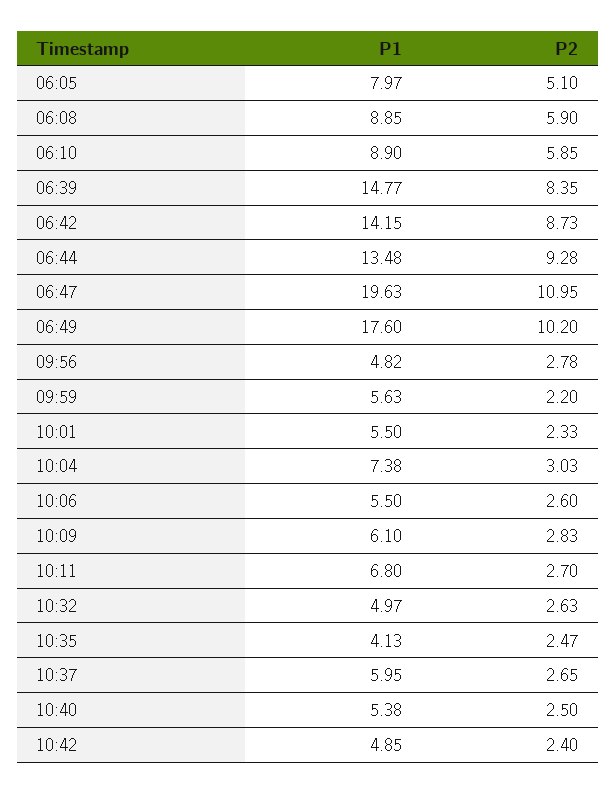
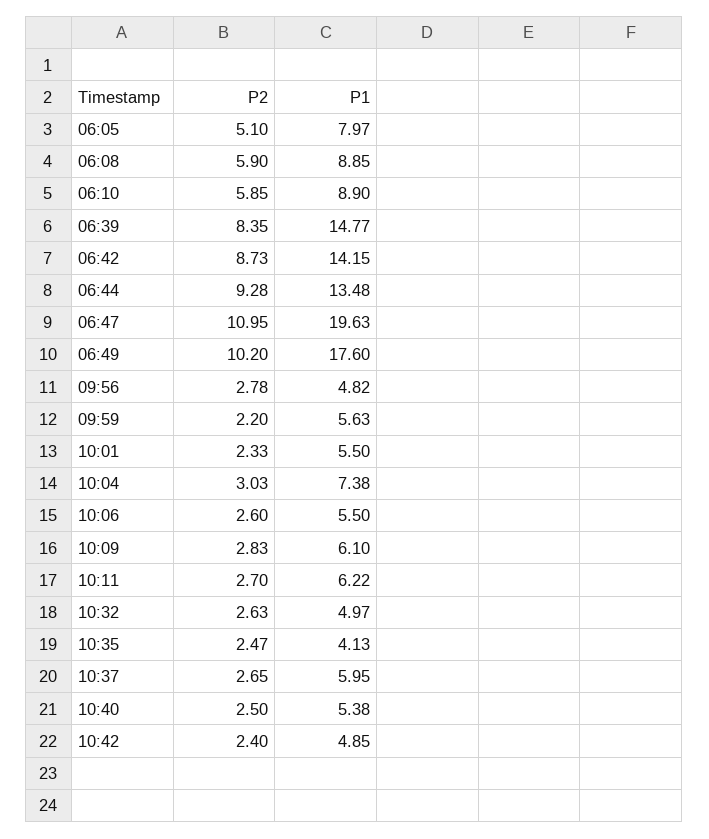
  {
    "P1": {
      "06:05": 7.97,
      "06:08": 8.85,
      "06:10": 8.9,
      "06:39": 14.77,
      "06:42": 14.15,
      "06:44": 13.48,
      "06:47": 19.63,
      "06:49": 17.6,
      "09:56": 4.82,
      "09:59": 5.63,
      "10:01": 5.5,
      "10:04": 7.38,
      "10:06": 5.5,
      "10:09": 6.1,
-     "10:11": 6.8,
+     "10:11": 6.22,
      "10:32": 4.97,
      "10:35": 4.13,
      "10:37": 5.95,
      "10:40": 5.38,
      "10:42": 4.85
    },
    "P2": {
      "06:05": 5.1,
      "06:08": 5.9,
      "06:10": 5.85,
      "06:39": 8.35,
      "06:42": 8.73,
      "06:44": 9.28,
      "06:47": 10.95,
      "06:49": 10.2,
      "09:56": 2.78,
      "09:59": 2.2,
      "10:01": 2.33,
      "10:04": 3.03,
      "10:06": 2.6,
      "10:09": 2.83,
      "10:11": 2.7,
      "10:32": 2.63,
      "10:35": 2.47,
      "10:37": 2.65,
      "10:40": 2.5,
      "10:42": 2.4
    }
  }

